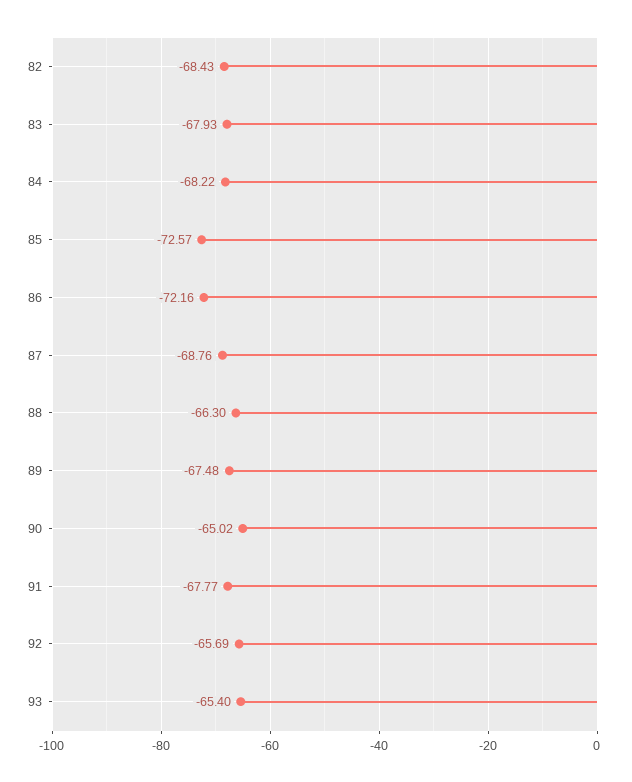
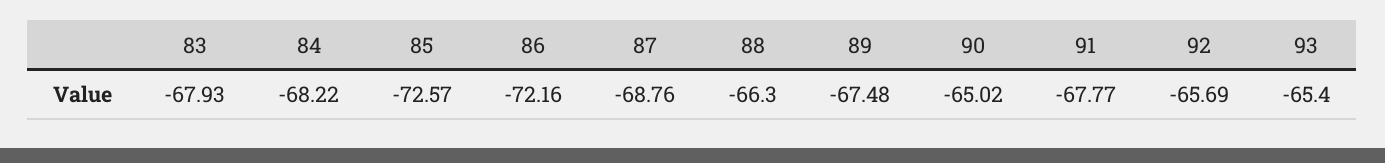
  {
-   "82": -68.43,
    "83": -67.93,
    "84": -68.22,
    "85": -72.57,
    "86": -72.16,
    "87": -68.76,
    "88": -66.3,
    "89": -67.48,
    "90": -65.02,
    "91": -67.77,
    "92": -65.69,
    "93": -65.4
  }

